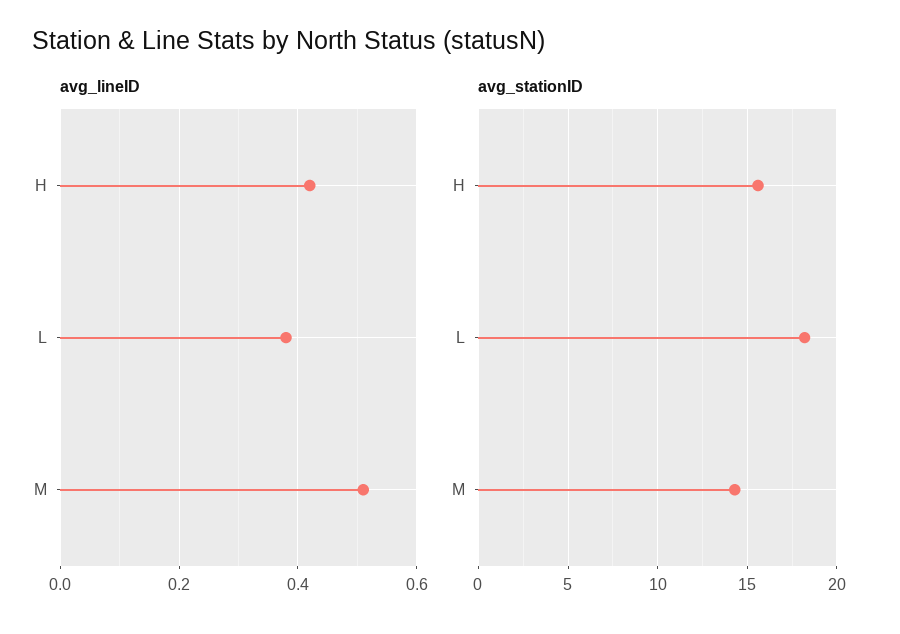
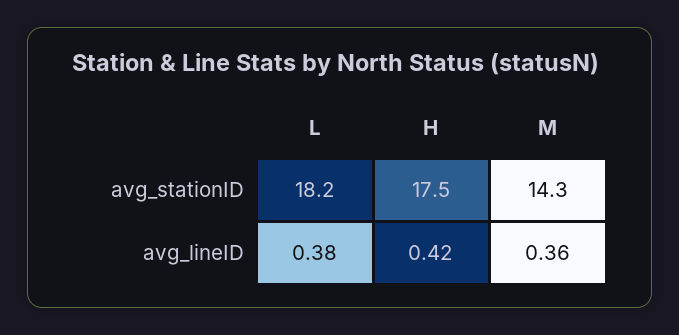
  {
    "avg_lineID": {
      "H": 0.42,
      "L": 0.38,
-     "M": 0.5
+     "M": 0.36
    },
    "avg_stationID": {
-     "H": 15.5,
+     "H": 17.5,
      "L": 18.2,
      "M": 14.3
    }
  }

